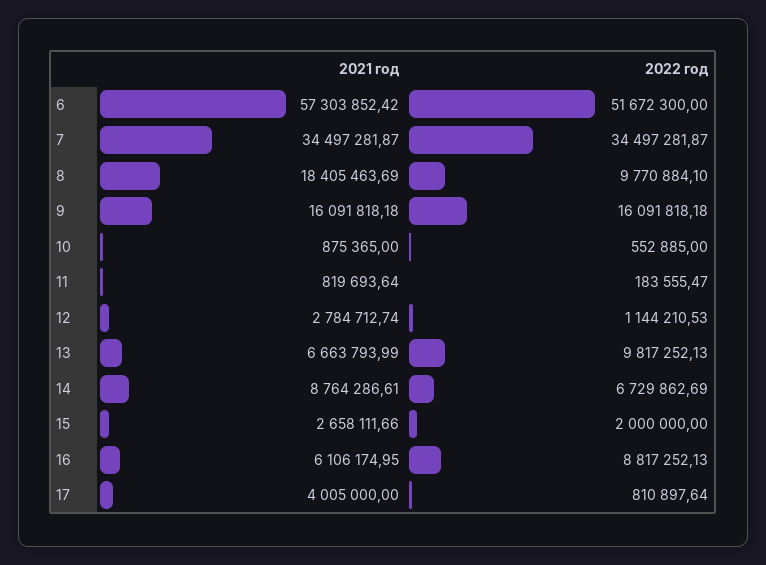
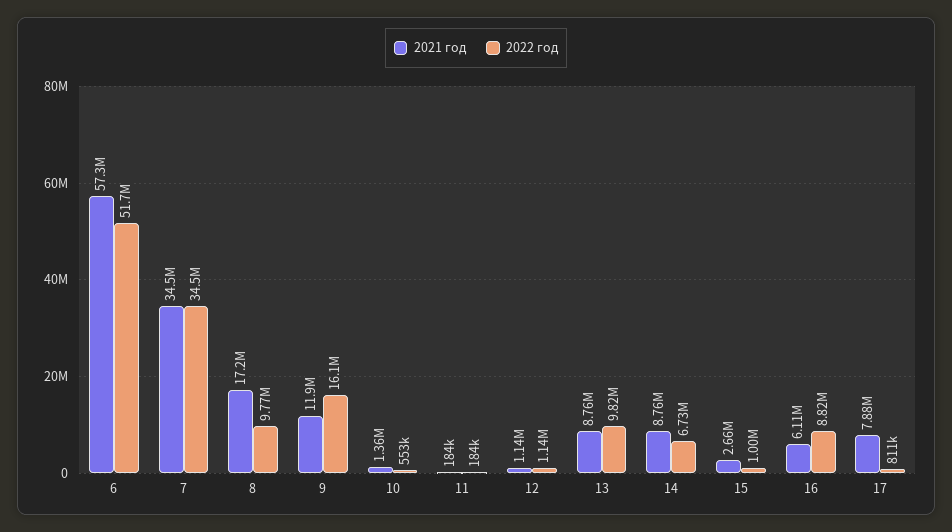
  {
    "2021 год": {
      "6": 57303852.42,
      "7": 34497281.87,
-     "8": 18405463.69,
+     "8": 17200000,
-     "9": 16091818.18,
+     "9": 11900000,
-     "10": 875365,
+     "10": 1360000,
-     "11": 819693.64,
+     "11": 184000,
-     "12": 2784712.74,
+     "12": 1140000,
-     "13": 6663793.99,
+     "13": 8760000,
      "14": 8764286.61,
      "15": 2658111.66,
      "16": 6106174.95,
-     "17": 4005000
+     "17": 7880000
    },
    "2022 год": {
      "6": 51672300,
      "7": 34497281.87,
      "8": 9770884.1,
      "9": 16091818.18,
      "10": 552885,
      "11": 183555.47,
      "12": 1144210.53,
      "13": 9817252.13,
      "14": 6729862.69,
-     "15": 2000000,
+     "15": 1000000,
      "16": 8817252.13,
      "17": 810897.64
    }
  }

